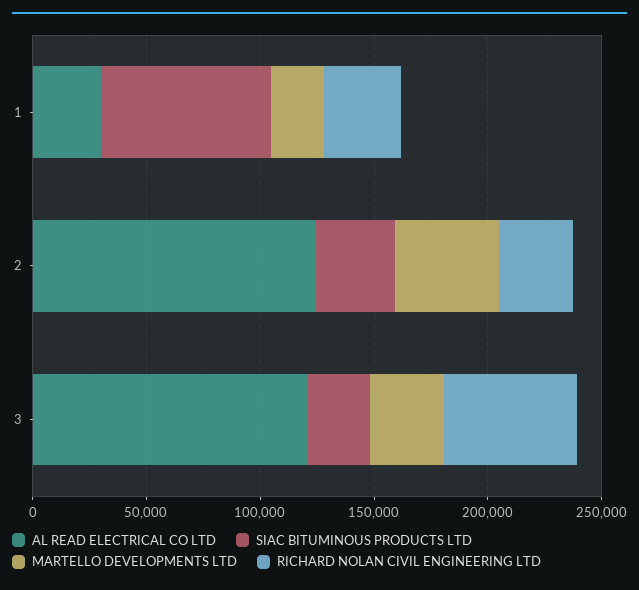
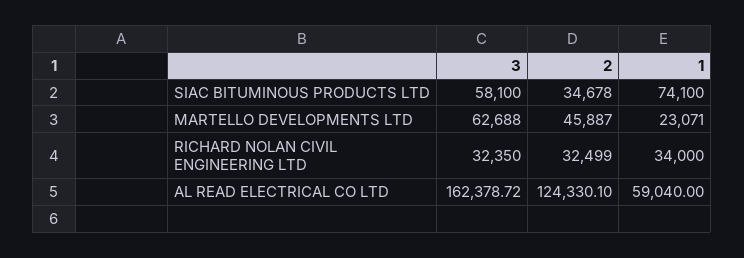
  {
    "AL READ ELECTRICAL CO LTD": {
-     "1": 30000,
+     "1": 59040,
      "2": 124330.1,
-     "3": 120000
+     "3": 162378.72
    },
    "SIAC BITUMINOUS PRODUCTS LTD": {
      "1": 74100,
      "2": 34678,
-     "3": 30000
+     "3": 58100
    },
    "MARTELLO DEVELOPMENTS LTD": {
      "1": 23071,
      "2": 45887,
-     "3": 30000
+     "3": 62688
    },
    "RICHARD NOLAN CIVIL ENGINEERING LTD": {
      "1": 34000,
      "2": 32499,
-     "3": 60000
+     "3": 32350
    }
  }

